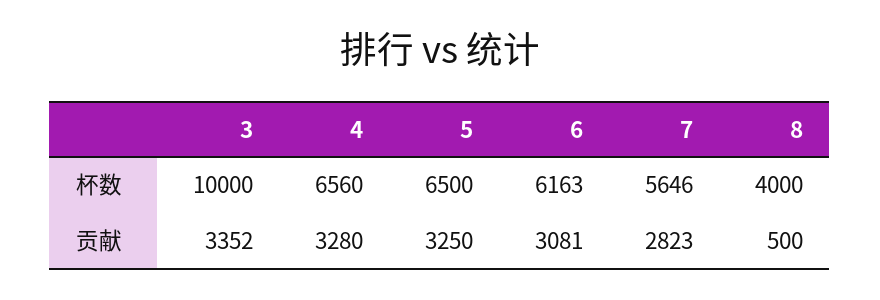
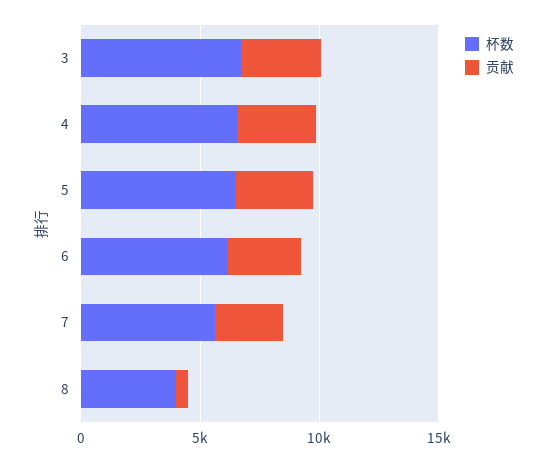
  {
    "杯数": {
-     "3": 10000,
+     "3": 7000,
      "4": 6560,
      "5": 6500,
      "6": 6163,
      "7": 5646,
      "8": 4000
    },
    "贡献": {
      "3": 3352,
      "4": 3280,
      "5": 3250,
      "6": 3081,
      "7": 2823,
      "8": 500
    }
  }

